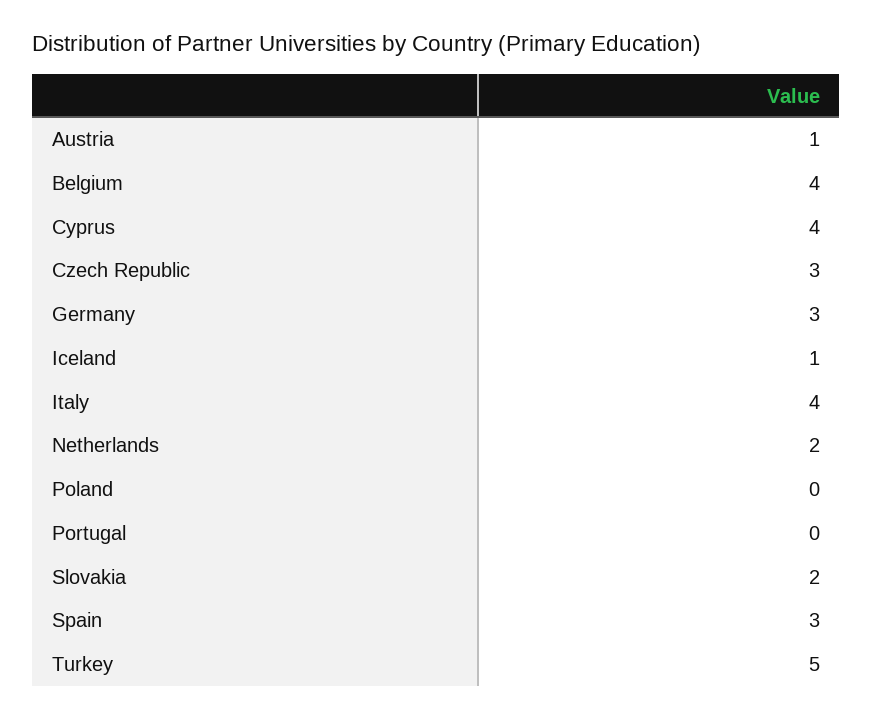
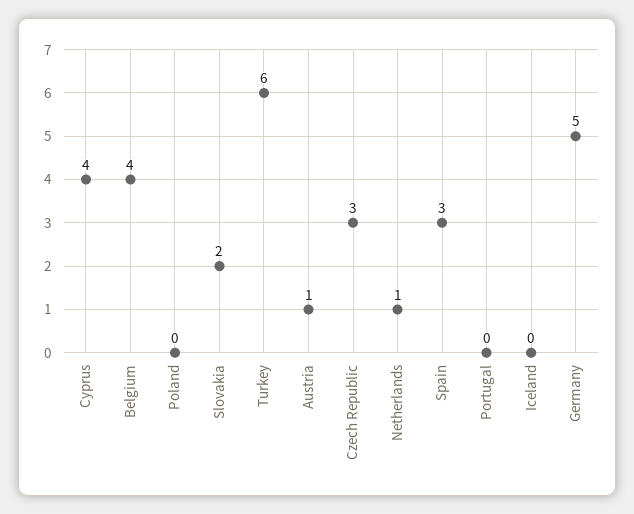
  {
    "Austria": 1,
    "Belgium": 4,
    "Cyprus": 4,
    "Czech Republic": 3,
-   "Germany": 3,
+   "Germany": 5,
-   "Iceland": 1,
+   "Iceland": 0,
-   "Italy": 4,
-   "Netherlands": 2,
+   "Netherlands": 1,
    "Poland": 0,
    "Portugal": 0,
    "Slovakia": 2,
    "Spain": 3,
-   "Turkey": 5
+   "Turkey": 6
  }

